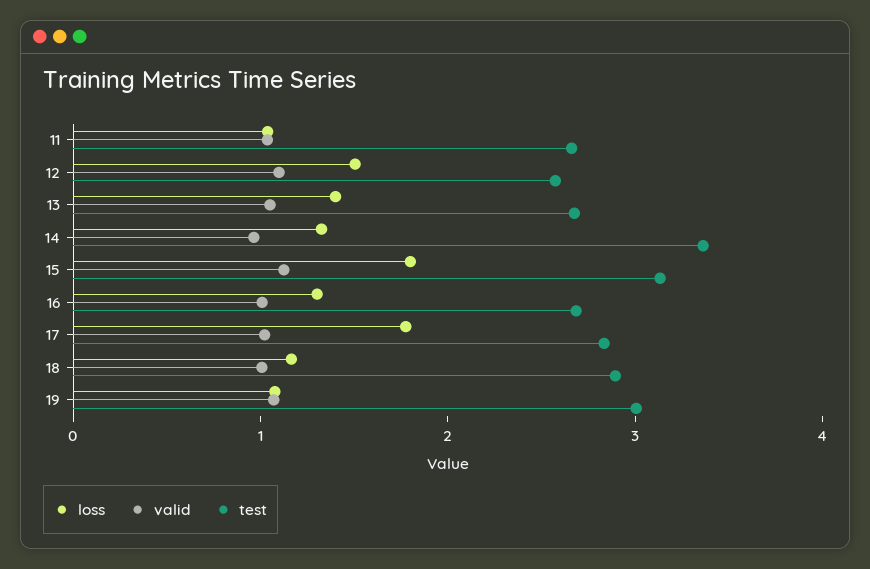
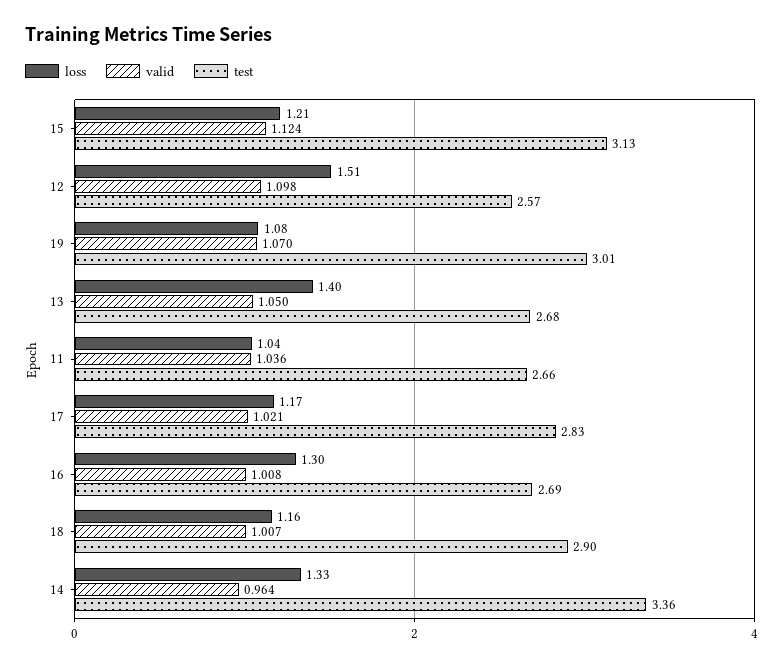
  {
    "loss": {
      "11": 1.04,
      "12": 1.51,
      "13": 1.4,
      "14": 1.33,
-     "15": 1.8,
+     "15": 1.21,
      "16": 1.3,
-     "17": 1.8,
+     "17": 1.17,
      "18": 1.16,
      "19": 1.08
    },
    "valid": {
      "11": 1.036,
      "12": 1.098,
      "13": 1.05,
      "14": 0.964,
      "15": 1.124,
      "16": 1.008,
      "17": 1.021,
      "18": 1.007,
      "19": 1.07
    },
    "test": {
      "11": 2.66,
      "12": 2.57,
      "13": 2.68,
      "14": 3.36,
      "15": 3.13,
      "16": 2.69,
      "17": 2.83,
      "18": 2.9,
      "19": 3.01
    }
  }

